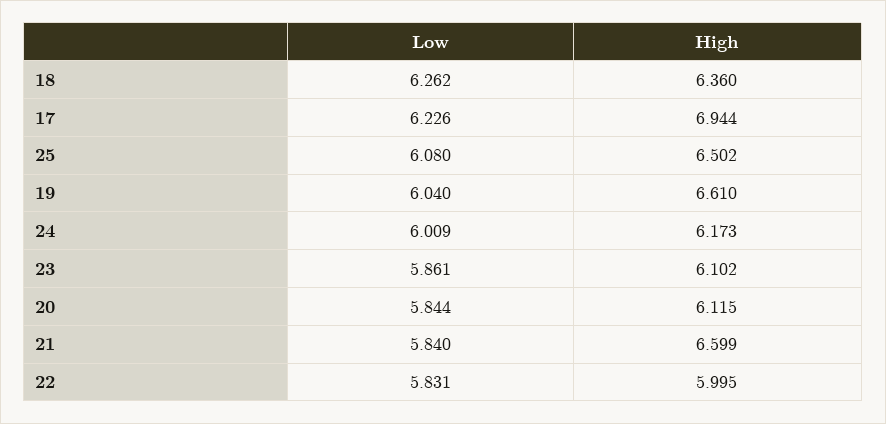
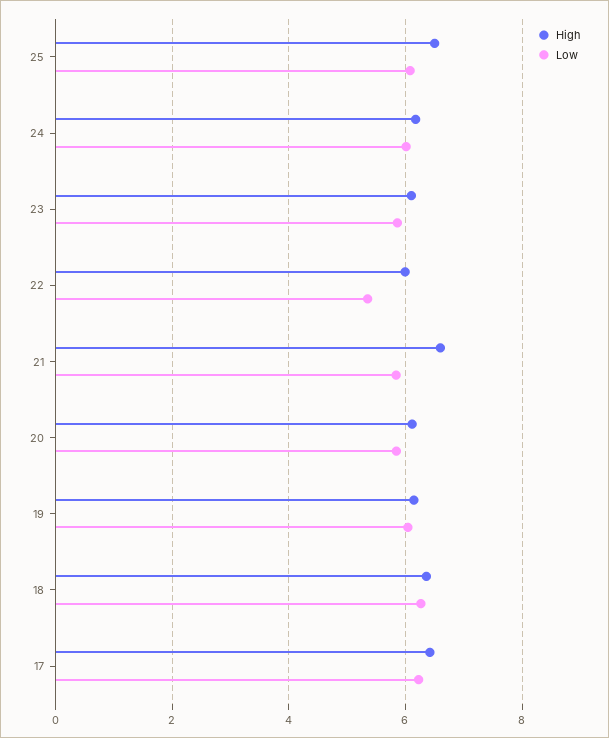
  {
    "Low": {
      "18": 6.262,
      "17": 6.226,
      "25": 6.08,
      "19": 6.04,
      "24": 6.009,
      "23": 5.861,
      "20": 5.844,
      "21": 5.84,
-     "22": 5.831
+     "22": 5.4
    },
    "High": {
      "18": 6.36,
-     "17": 6.944,
+     "17": 6.4,
      "25": 6.502,
-     "19": 6.61,
+     "19": 6.2,
      "24": 6.173,
      "23": 6.102,
      "20": 6.115,
      "21": 6.599,
      "22": 5.995
    }
  }

